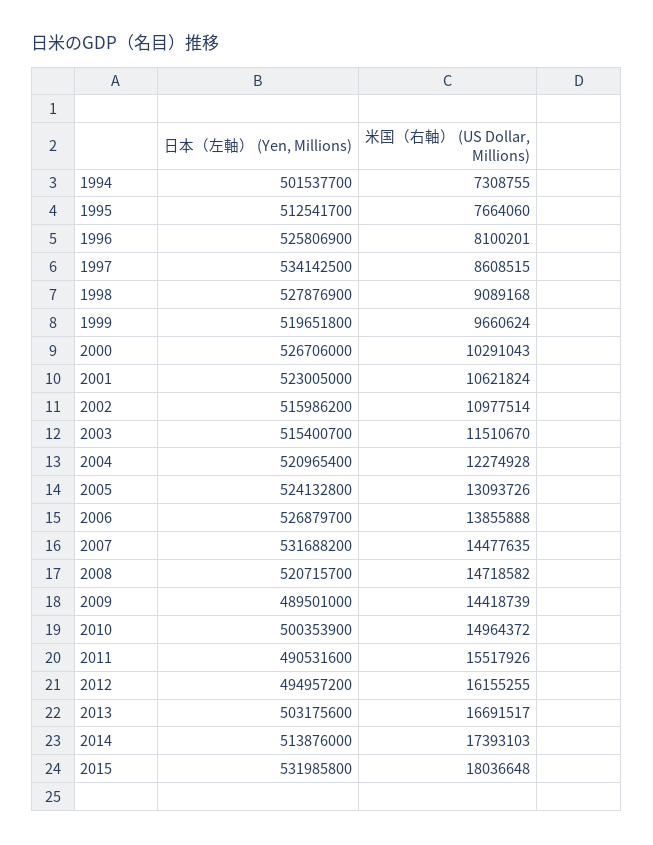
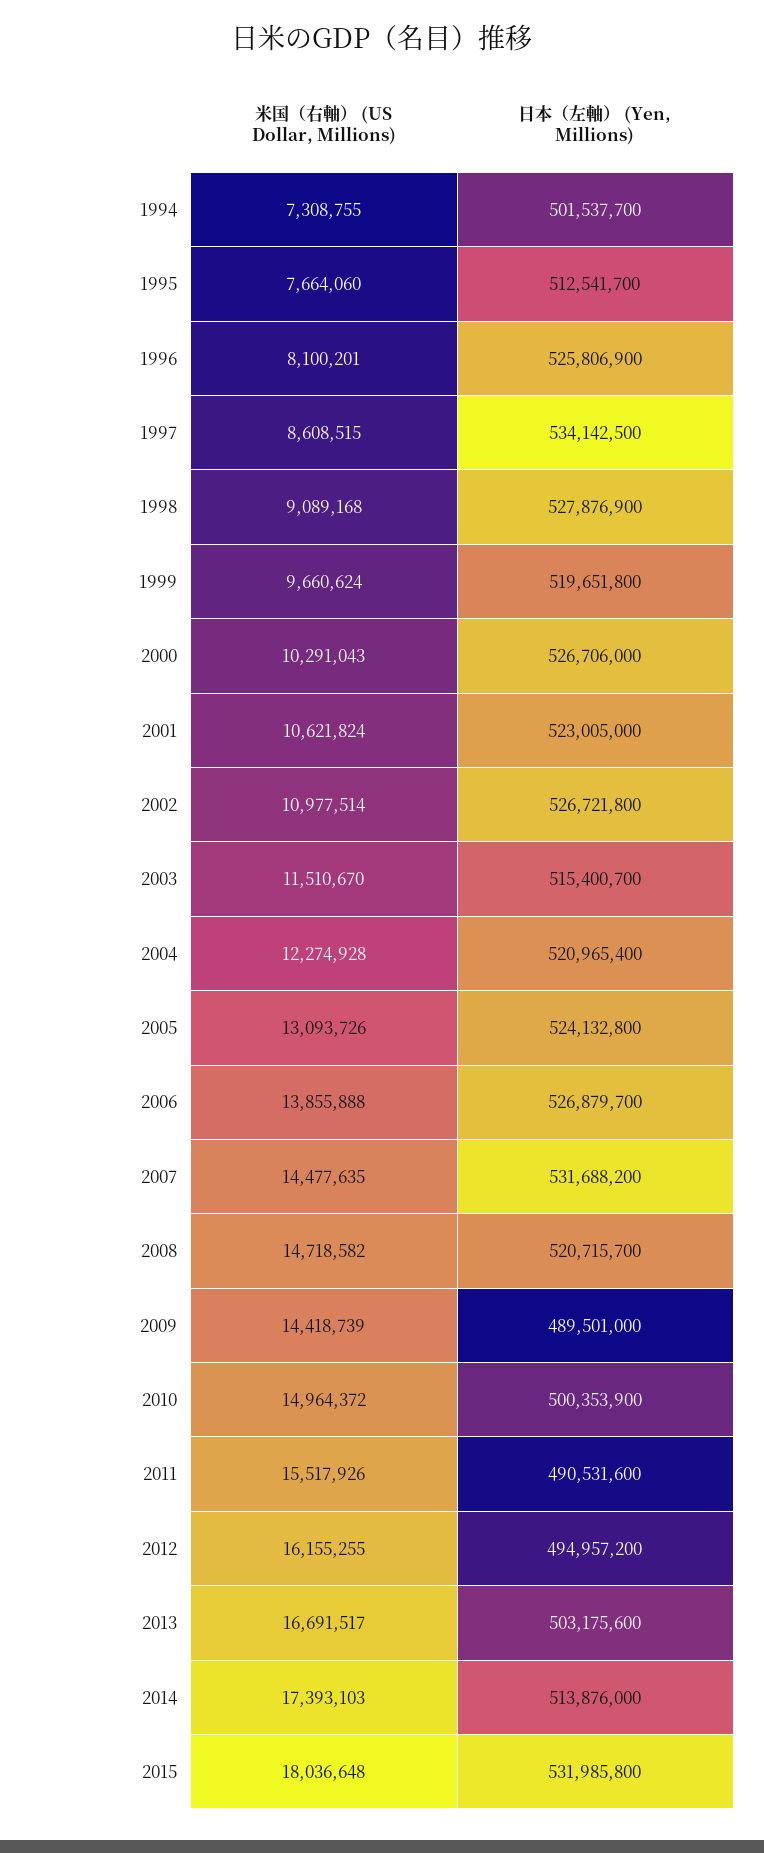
  {
    "日本（左軸） (Yen, Millions)": {
      "1994": 501537700,
      "1995": 512541700,
      "1996": 525806900,
      "1997": 534142500,
      "1998": 527876900,
      "1999": 519651800,
      "2000": 526706000,
      "2001": 523005000,
-     "2002": 515986200,
+     "2002": 526721800,
      "2003": 515400700,
      "2004": 520965400,
      "2005": 524132800,
      "2006": 526879700,
      "2007": 531688200,
      "2008": 520715700,
      "2009": 489501000,
      "2010": 500353900,
      "2011": 490531600,
      "2012": 494957200,
      "2013": 503175600,
      "2014": 513876000,
      "2015": 531985800
    },
    "米国（右軸） (US Dollar, Millions)": {
      "1994": 7308755,
      "1995": 7664060,
      "1996": 8100201,
      "1997": 8608515,
      "1998": 9089168,
      "1999": 9660624,
      "2000": 10291043,
      "2001": 10621824,
      "2002": 10977514,
      "2003": 11510670,
      "2004": 12274928,
      "2005": 13093726,
      "2006": 13855888,
      "2007": 14477635,
      "2008": 14718582,
      "2009": 14418739,
      "2010": 14964372,
      "2011": 15517926,
      "2012": 16155255,
      "2013": 16691517,
      "2014": 17393103,
      "2015": 18036648
    }
  }

